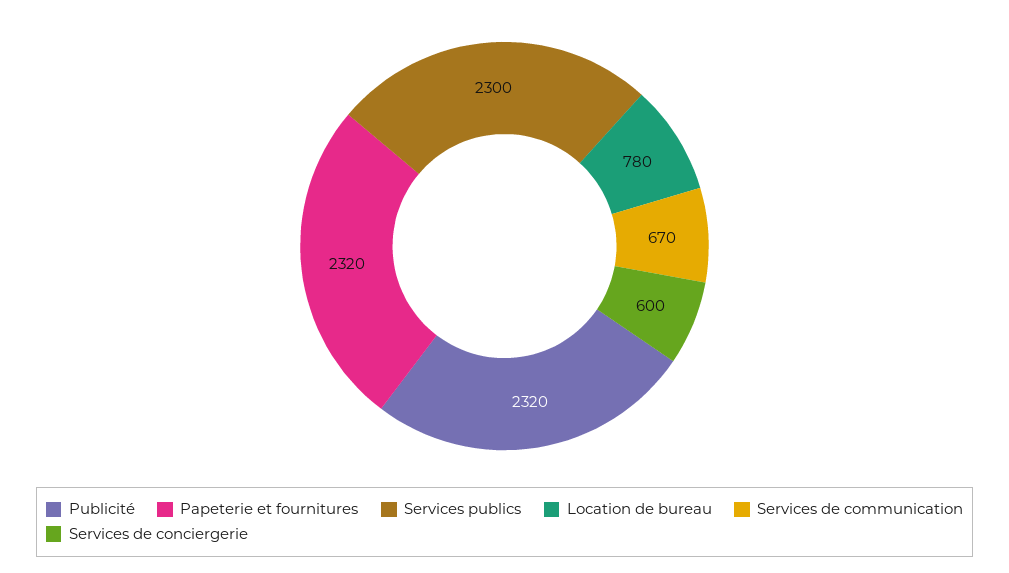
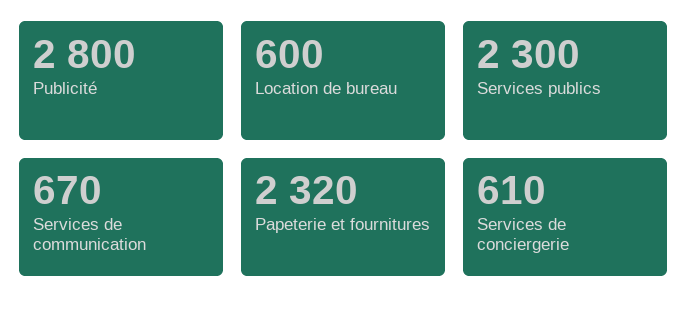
  {
-   "Publicité": 2320,
+   "Publicité": 2800,
    "Papeterie et fournitures": 2320,
    "Services publics": 2300,
-   "Location de bureau": 780,
+   "Location de bureau": 600,
    "Services de communication": 670,
-   "Services de conciergerie": 600
+   "Services de conciergerie": 610
  }

